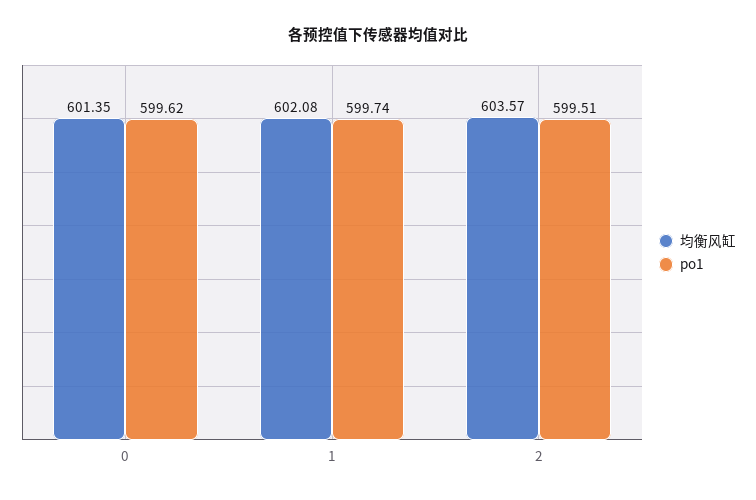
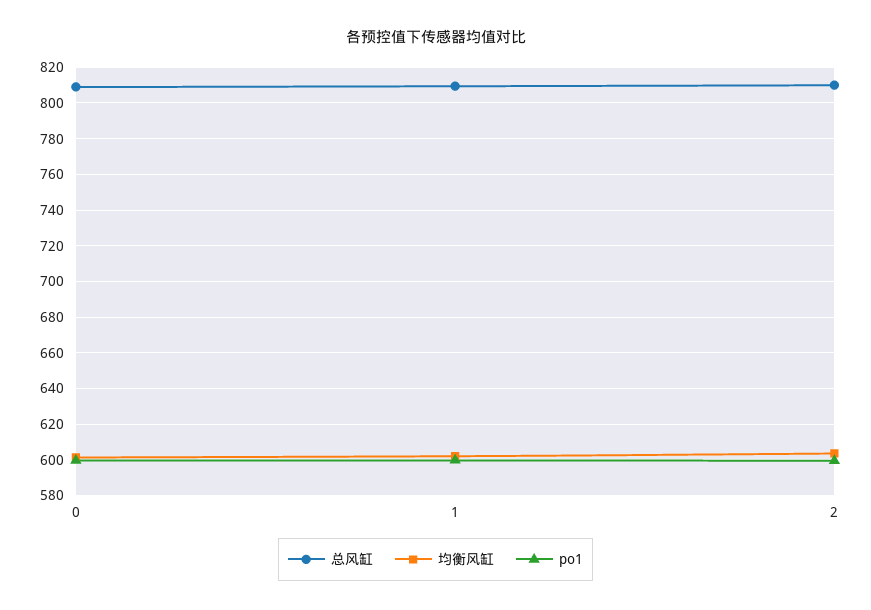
  {
    "均衡风缸": {
      "0": 601.35,
      "1": 602.08,
      "2": 603.57
    },
    "po1": {
      "0": 599.62,
      "1": 599.74,
      "2": 599.51
-   }
+   },
+   "总风缸": {
+     "0": 810,
+     "1": 810,
+     "2": 810
+   }
  }

